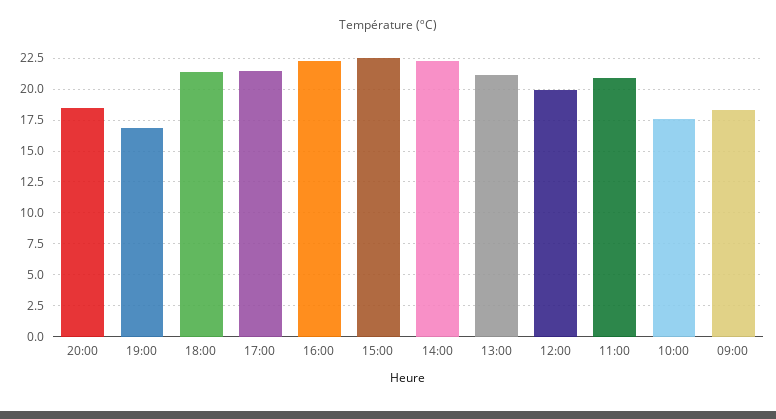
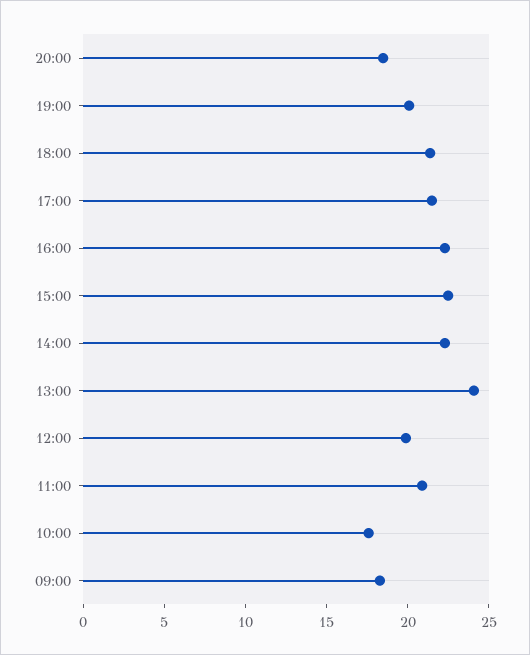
  {
    "20:00": 18.5,
-   "19:00": 17,
+   "19:00": 20,
    "18:00": 21.5,
    "17:00": 21.5,
    "16:00": 22.5,
    "15:00": 22.5,
    "14:00": 22.5,
-   "13:00": 21,
+   "13:00": 24,
    "12:00": 20,
    "11:00": 21,
    "10:00": 17.5,
    "09:00": 18.5
  }

